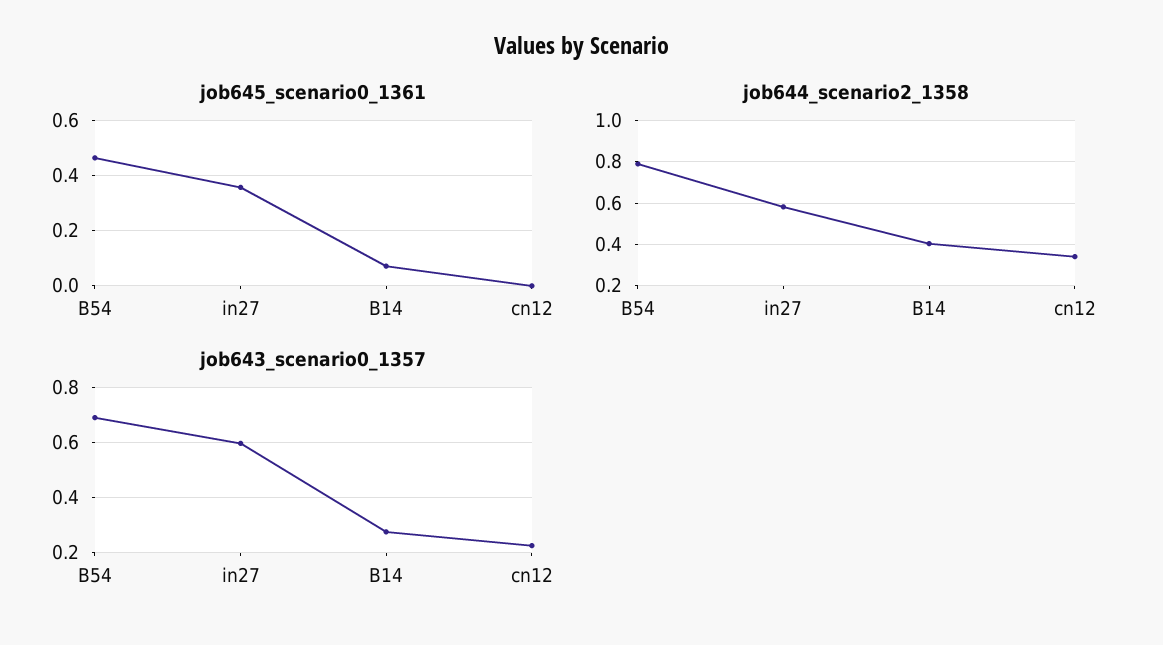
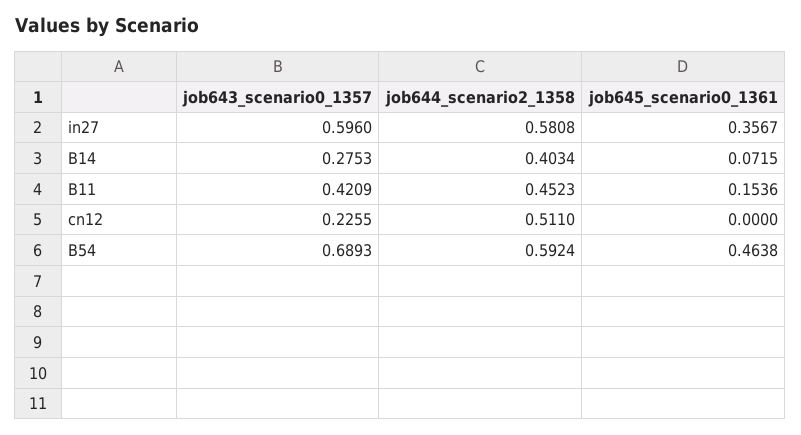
  {
    "job645_scenario0_1361": {
      "B54": 0.4638,
      "in27": 0.3567,
      "B14": 0.0715,
-     "cn12": 0
+     "cn12": 0,
+     "B11": 0.1536
    },
    "job644_scenario2_1358": {
-     "B54": 0.8,
+     "B54": 0.5924,
      "in27": 0.5808,
      "B14": 0.4034,
-     "cn12": 0.35
+     "cn12": 0.511,
+     "B11": 0.4523
    },
    "job643_scenario0_1357": {
      "B54": 0.6893,
      "in27": 0.596,
      "B14": 0.2753,
-     "cn12": 0.2255
+     "cn12": 0.2255,
+     "B11": 0.4209
    }
  }

